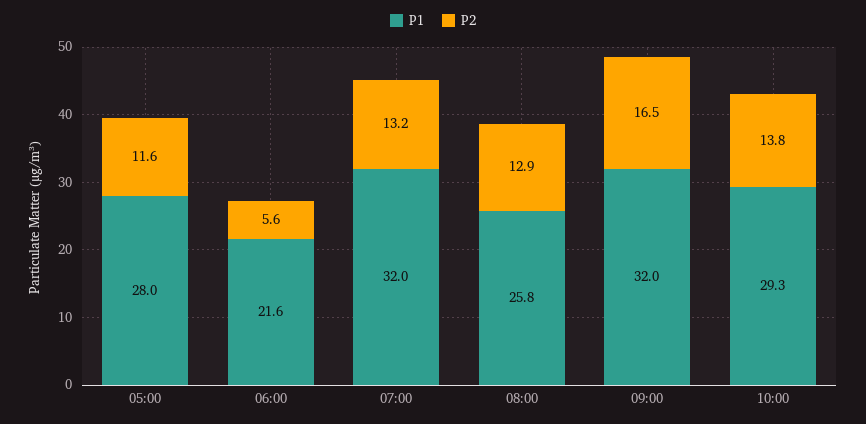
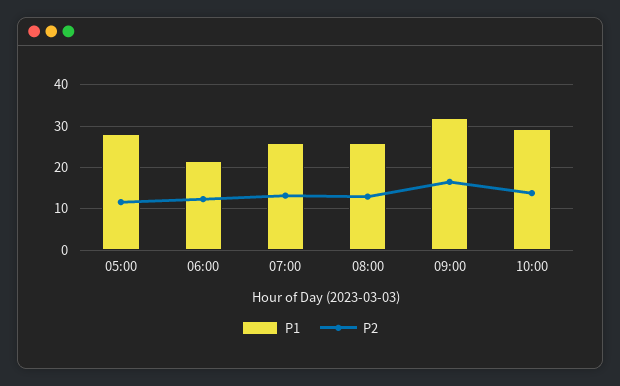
  {
    "P1": {
      "05:00": 28,
      "06:00": 21.6,
-     "07:00": 32,
+     "07:00": 26,
      "08:00": 25.8,
      "09:00": 32,
      "10:00": 29.3
    },
    "P2": {
      "05:00": 11.6,
-     "06:00": 5.6,
+     "06:00": 12,
      "07:00": 13.2,
      "08:00": 12.9,
      "09:00": 16.5,
      "10:00": 13.8
    }
  }

